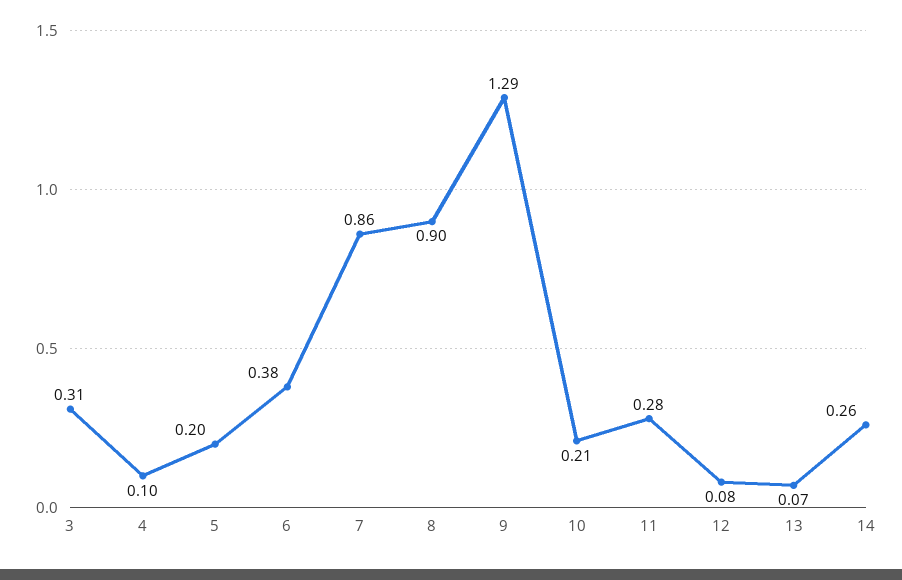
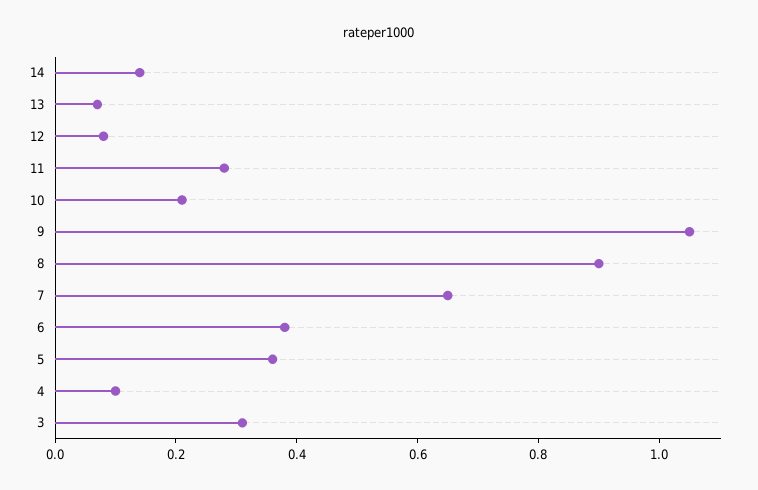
  {
    "3": 0.31,
    "4": 0.1,
-   "5": 0.2,
+   "5": 0.35,
    "6": 0.38,
-   "7": 0.86,
+   "7": 0.65,
    "8": 0.9,
-   "9": 1.29,
+   "9": 1.05,
    "10": 0.21,
    "11": 0.28,
    "12": 0.08,
    "13": 0.07,
-   "14": 0.26
+   "14": 0.15
  }

